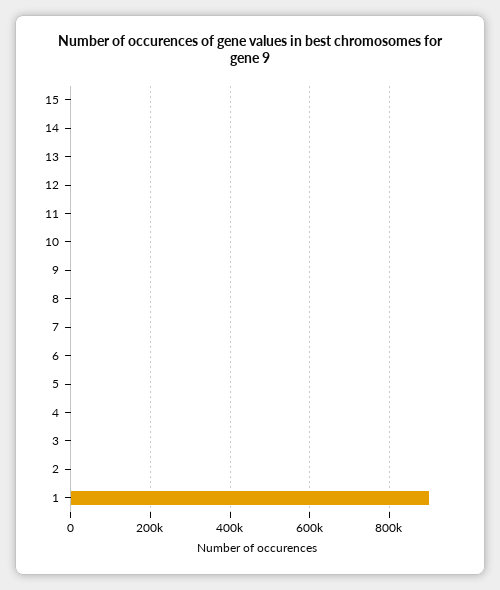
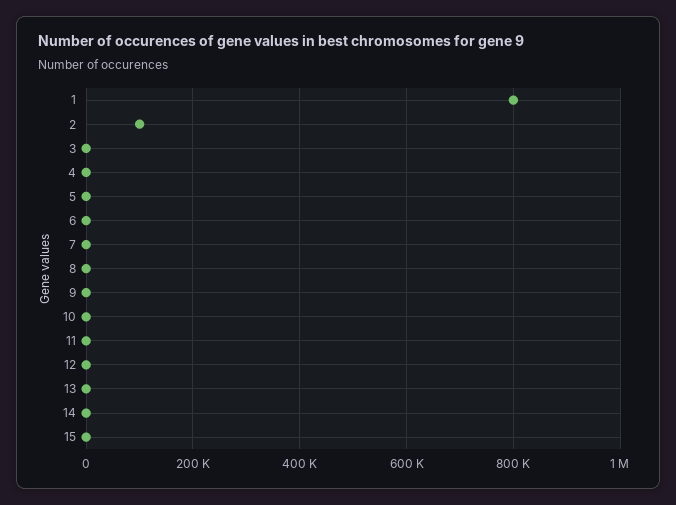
  {
    "15": 0,
    "14": 0,
    "13": 0,
    "12": 0,
    "11": 0,
    "10": 0,
    "9": 0,
    "8": 0,
    "7": 0,
    "6": 0,
    "5": 0,
    "4": 0,
    "3": 0,
-   "2": 0,
+   "2": 100000,
-   "1": 900000
+   "1": 800000
  }

